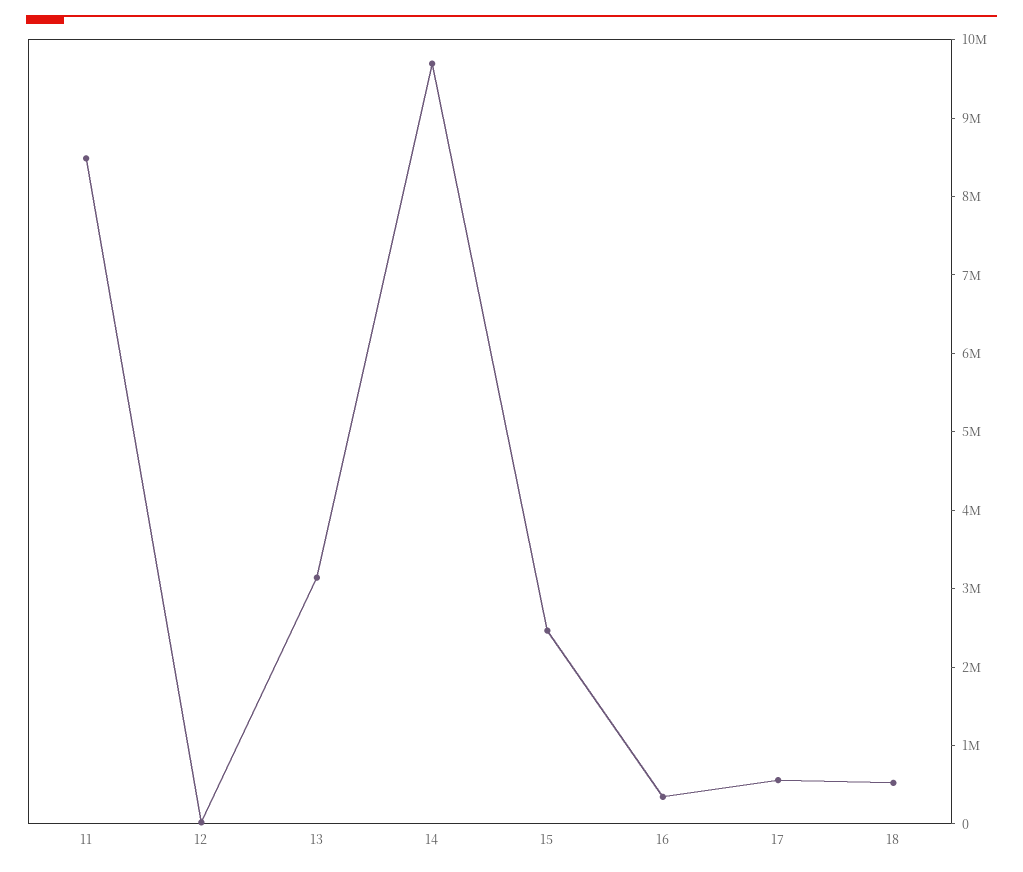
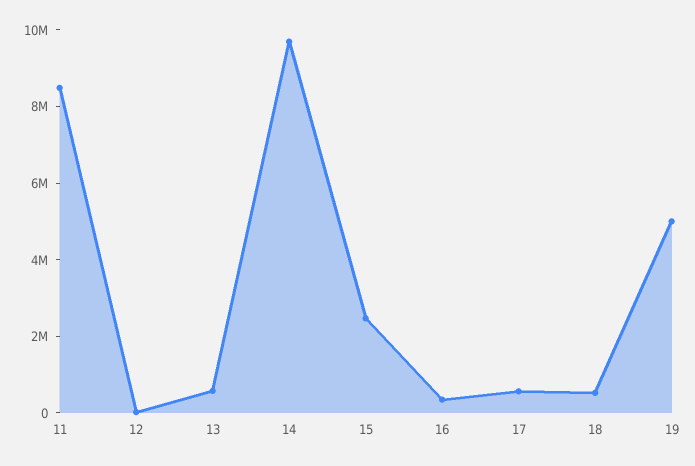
  {
    "11": 8400000,
    "12": 0,
-   "13": 3200000,
+   "13": 500000,
    "14": 9600000,
    "15": 2400000,
    "16": 400000,
    "17": 600000,
-   "18": 600000
+   "18": 600000,
+   "19": 5000000
  }

